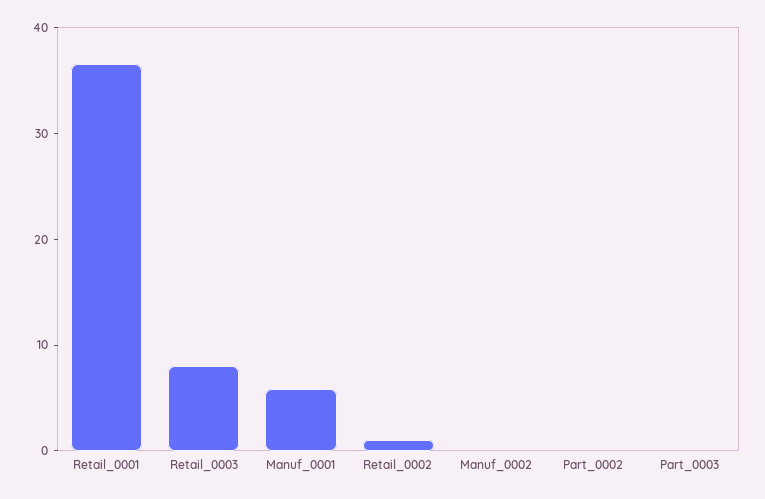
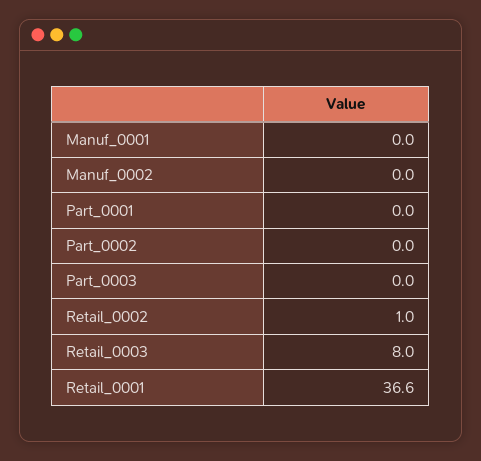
  {
    "Retail_0001": 36.6,
    "Retail_0003": 8,
-   "Manuf_0001": 6,
+   "Manuf_0001": 0,
    "Retail_0002": 1,
    "Manuf_0002": 0,
    "Part_0002": 0,
-   "Part_0003": 0
+   "Part_0003": 0,
+   "Part_0001": 0
  }

